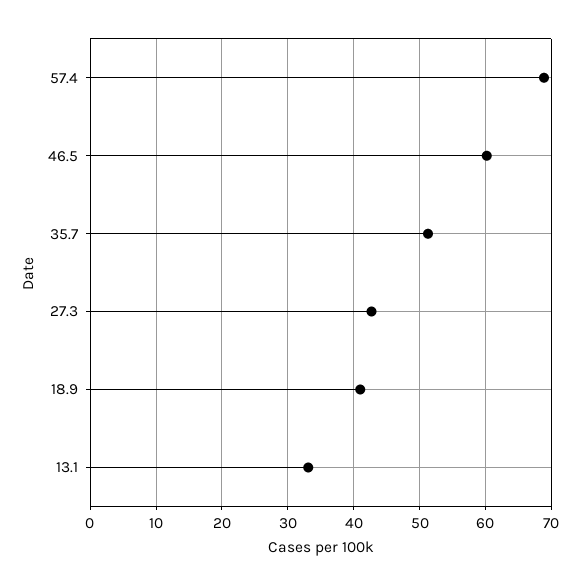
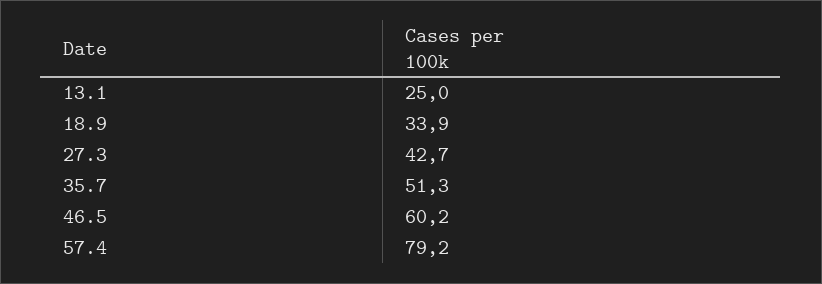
  {
-   "57.4": 69,
+   "57.4": 79.2,
    "46.5": 60.2,
    "35.7": 51.3,
    "27.3": 42.7,
-   "18.9": 41,
+   "18.9": 33.9,
-   "13.1": 33
+   "13.1": 25
  }

